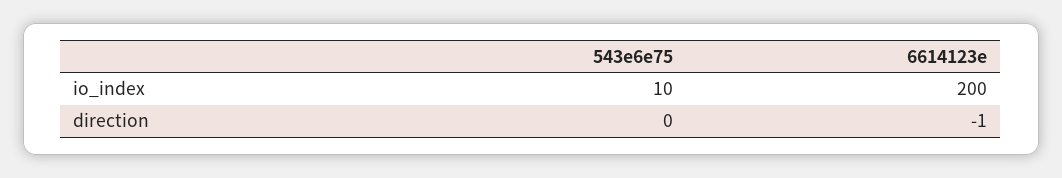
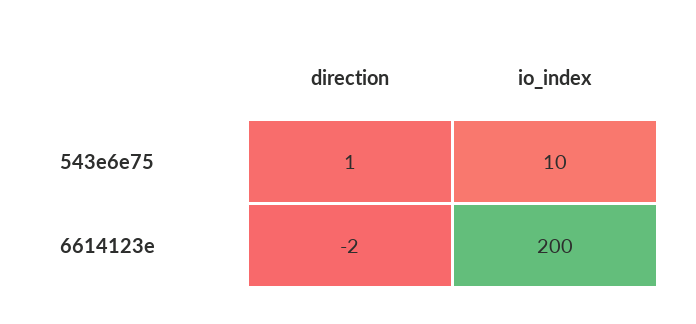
  {
    "543e6e75": {
      "io_index": 10,
-     "direction": 0
+     "direction": 1
    },
    "6614123e": {
      "io_index": 200,
-     "direction": -1
+     "direction": -2
    }
  }

